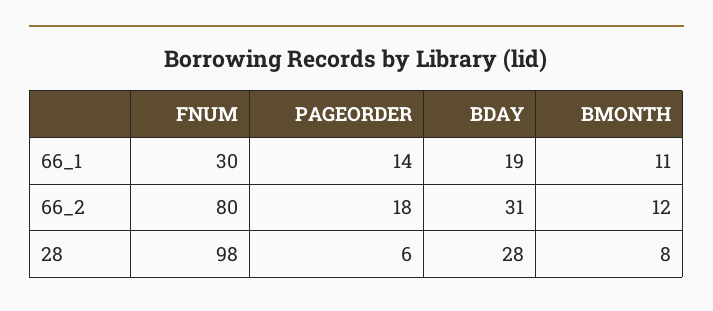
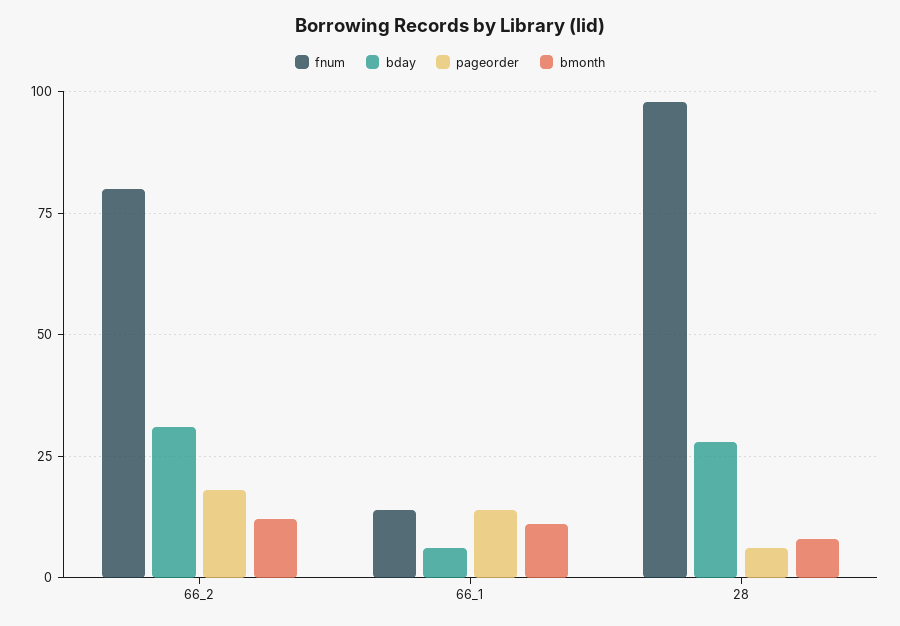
  {
    "FNUM": {
-     "66_1": 30,
+     "66_1": 15,
      "66_2": 80,
      "28": 98
    },
    "PAGEORDER": {
      "66_1": 14,
      "66_2": 18,
      "28": 6
    },
    "BDAY": {
-     "66_1": 19,
+     "66_1": 5,
      "66_2": 31,
      "28": 28
    },
    "BMONTH": {
      "66_1": 11,
      "66_2": 12,
      "28": 8
    }
  }

